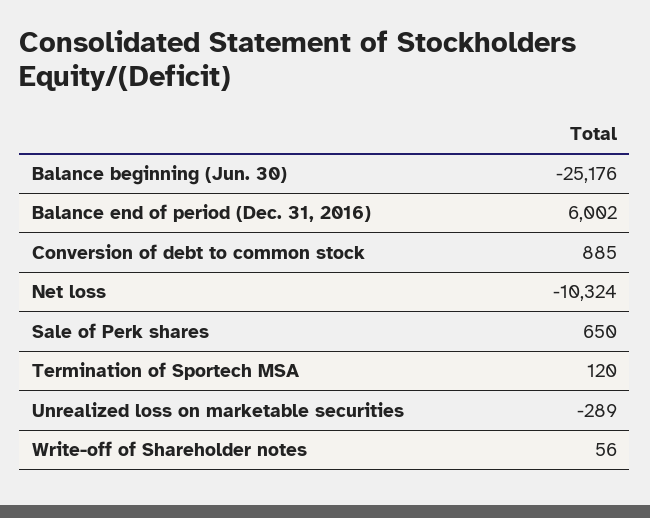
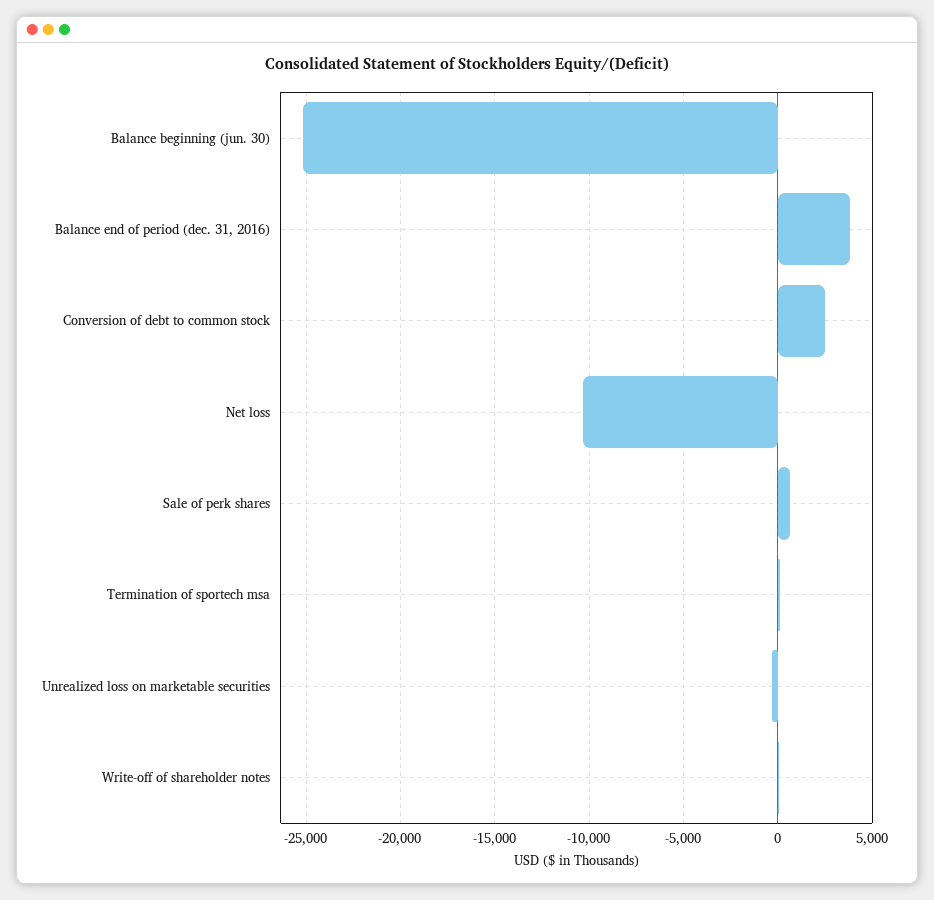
  {
    "Balance beginning (Jun. 30)": -25176,
-   "Balance end of period (Dec. 31, 2016)": 6002,
+   "Balance end of period (Dec. 31, 2016)": 4000,
-   "Conversion of debt to common stock": 885,
+   "Conversion of debt to common stock": 2500,
    "Net loss": -10324,
    "Sale of Perk shares": 650,
    "Termination of Sportech MSA": 120,
    "Unrealized loss on marketable securities": -289,
    "Write-off of Shareholder notes": 56
  }

